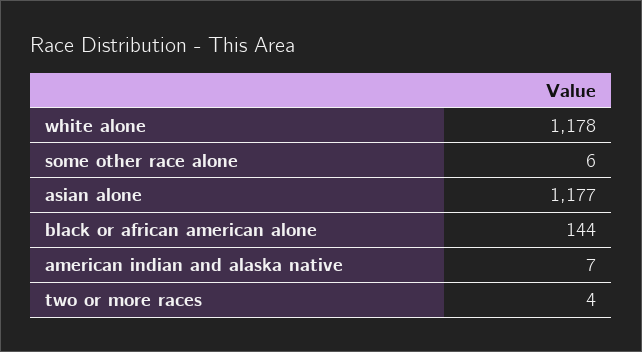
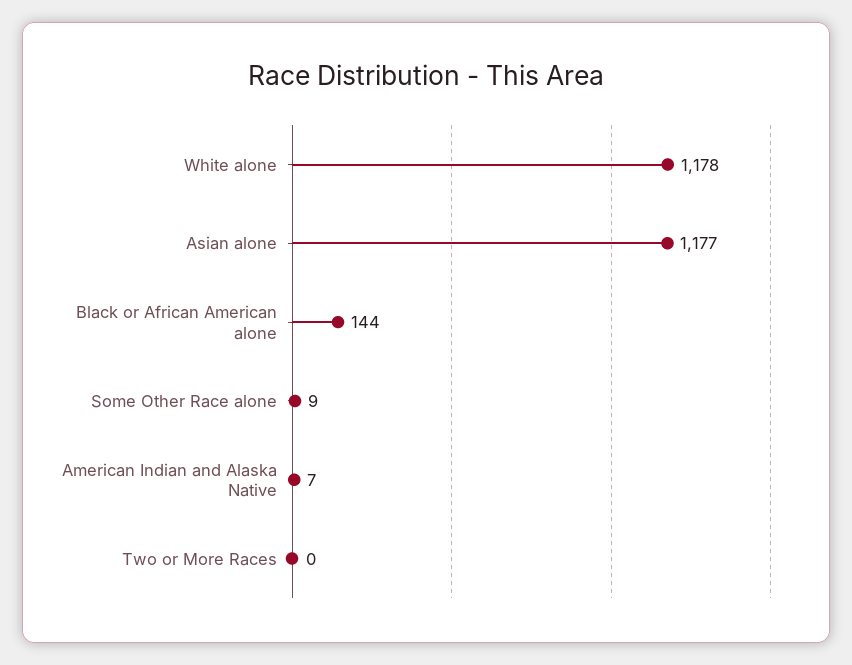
  {
    "white alone": 1178,
-   "some other race alone": 6,
+   "some other race alone": 9,
    "asian alone": 1177,
    "black or african american alone": 144,
    "american indian and alaska native": 7,
-   "two or more races": 4
+   "two or more races": 0
  }

